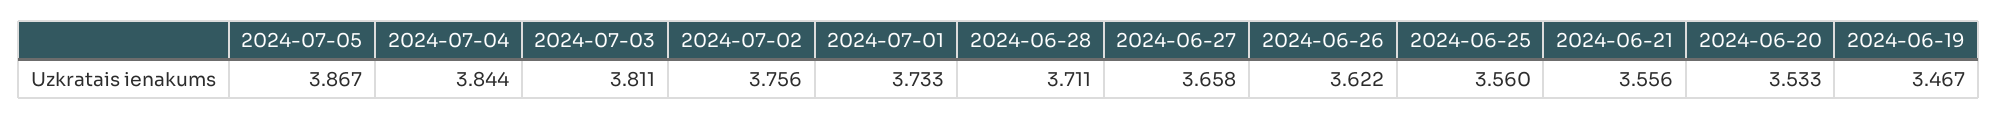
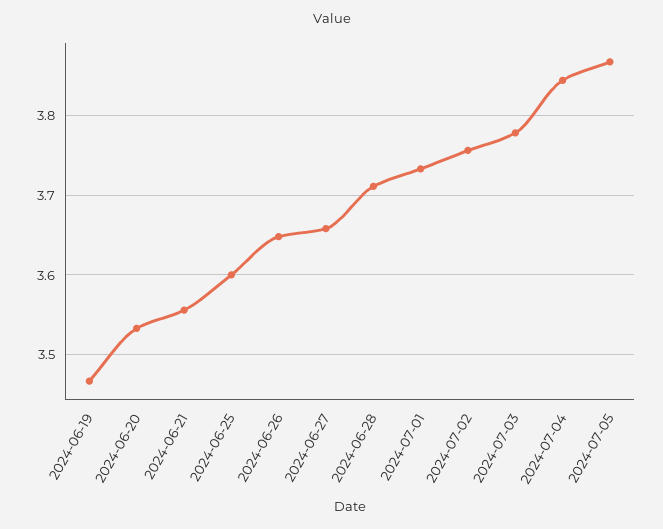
  {
    "2024-07-05": 3.867,
    "2024-07-04": 3.844,
-   "2024-07-03": 3.811,
+   "2024-07-03": 3.78,
    "2024-07-02": 3.756,
    "2024-07-01": 3.733,
    "2024-06-28": 3.711,
    "2024-06-27": 3.658,
-   "2024-06-26": 3.622,
+   "2024-06-26": 3.65,
-   "2024-06-25": 3.56,
+   "2024-06-25": 3.6,
    "2024-06-21": 3.556,
    "2024-06-20": 3.533,
    "2024-06-19": 3.467
  }

